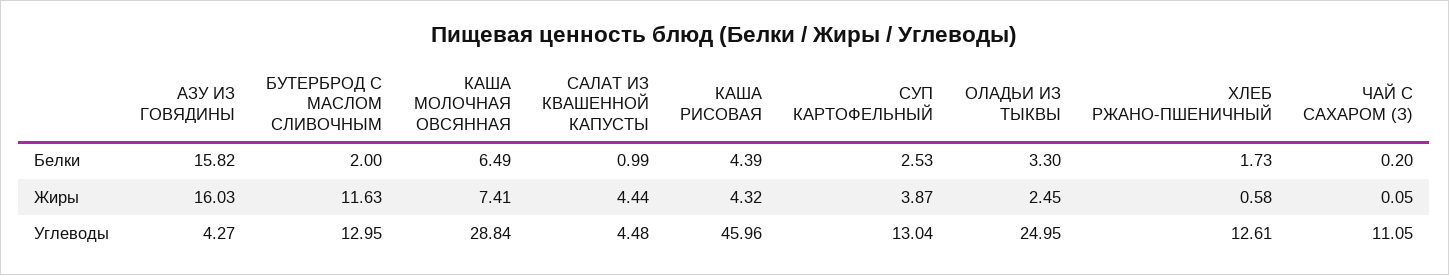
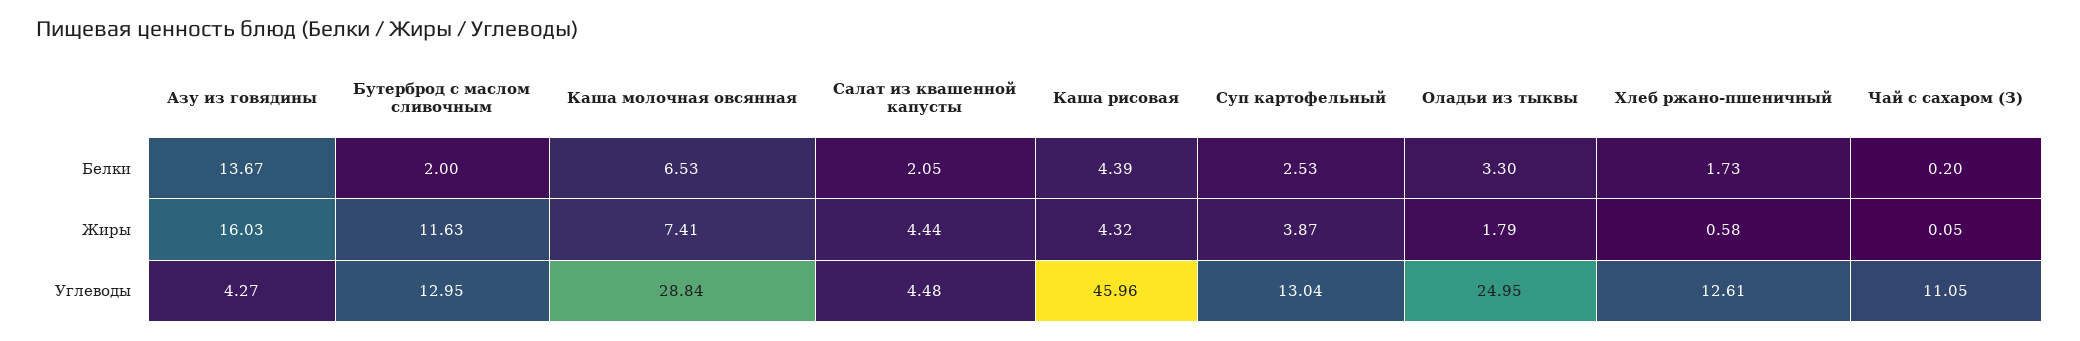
  {
    "АЗУ ИЗ ГОВЯДИНЫ": {
-     "Белки": 15.82,
+     "Белки": 13.67,
      "Жиры": 16.03,
      "Углеводы": 4.27
    },
    "БУТЕРБРОД С МАСЛОМ СЛИВОЧНЫМ": {
      "Белки": 2,
      "Жиры": 11.63,
      "Углеводы": 12.95
    },
    "КАША МОЛОЧНАЯ ОВСЯННАЯ": {
-     "Белки": 6.49,
+     "Белки": 6.53,
      "Жиры": 7.41,
      "Углеводы": 28.84
    },
    "САЛАТ ИЗ КВАШЕННОЙ КАПУСТЫ": {
-     "Белки": 0.99,
+     "Белки": 2.05,
      "Жиры": 4.44,
      "Углеводы": 4.48
    },
    "КАША РИСОВАЯ": {
      "Белки": 4.39,
      "Жиры": 4.32,
      "Углеводы": 45.96
    },
    "СУП КАРТОФЕЛЬНЫЙ": {
      "Белки": 2.53,
      "Жиры": 3.87,
      "Углеводы": 13.04
    },
    "ОЛАДЬИ ИЗ ТЫКВЫ": {
      "Белки": 3.3,
-     "Жиры": 2.45,
+     "Жиры": 1.79,
      "Углеводы": 24.95
    },
    "ХЛЕБ РЖАНО-ПШЕНИЧНЫЙ": {
      "Белки": 1.73,
      "Жиры": 0.58,
      "Углеводы": 12.61
    },
    "ЧАЙ С САХАРОМ (З)": {
      "Белки": 0.2,
      "Жиры": 0.05,
      "Углеводы": 11.05
    }
  }

